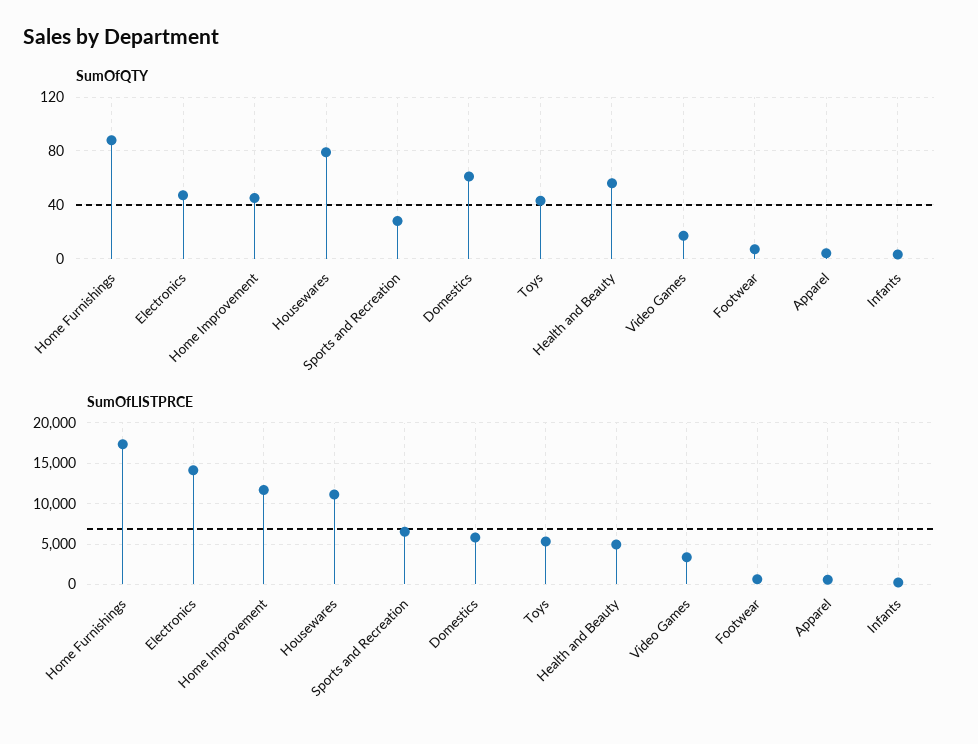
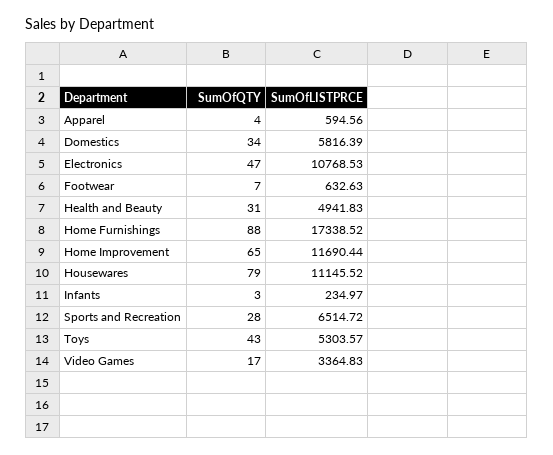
  {
    "SumOfQTY": {
      "Home Furnishings": 88,
      "Electronics": 47,
-     "Home Improvement": 45,
+     "Home Improvement": 65,
      "Housewares": 79,
      "Sports and Recreation": 28,
-     "Domestics": 60,
+     "Domestics": 34,
      "Toys": 43,
-     "Health and Beauty": 55,
+     "Health and Beauty": 31,
      "Video Games": 17,
      "Footwear": 7,
      "Apparel": 4,
      "Infants": 3
    },
    "SumOfLISTPRCE": {
      "Home Furnishings": 17338.52,
-     "Electronics": 14000,
+     "Electronics": 10768.53,
      "Home Improvement": 11690.44,
      "Housewares": 11145.52,
      "Sports and Recreation": 6514.72,
      "Domestics": 5816.39,
      "Toys": 5303.57,
      "Health and Beauty": 4941.83,
      "Video Games": 3364.83,
      "Footwear": 632.63,
      "Apparel": 594.56,
      "Infants": 234.97
    }
  }

